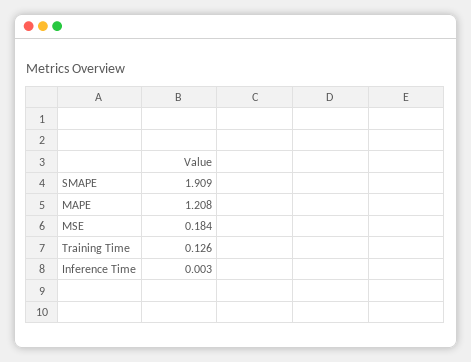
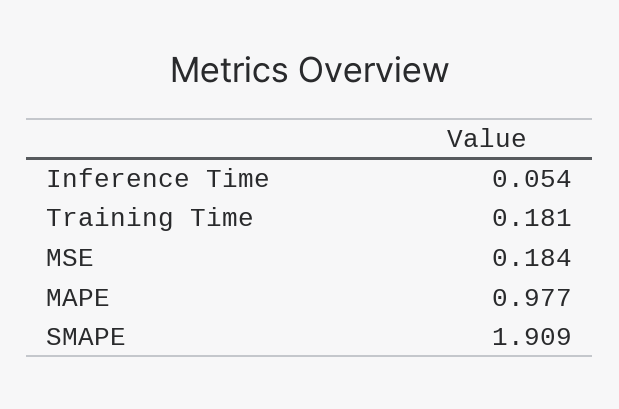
  {
    "SMAPE": 1.909,
-   "MAPE": 1.208,
+   "MAPE": 0.977,
    "MSE": 0.184,
-   "Training Time": 0.126,
+   "Training Time": 0.181,
-   "Inference Time": 0.003
+   "Inference Time": 0.054
  }

